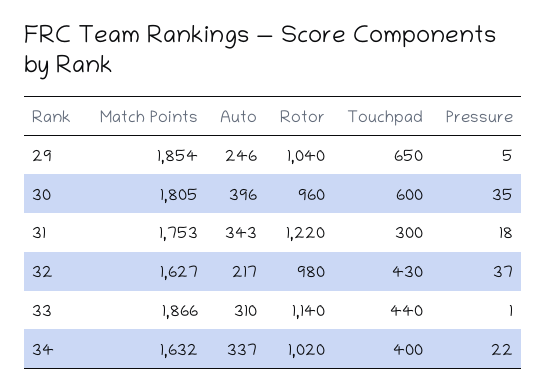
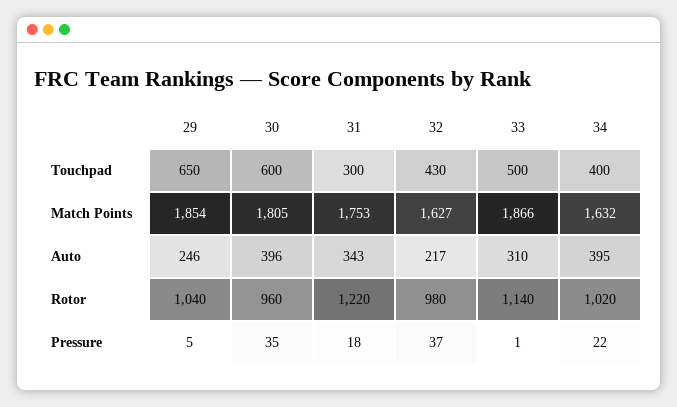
  {
    "Match Points": {
      "29": 1854,
      "30": 1805,
      "31": 1753,
      "32": 1627,
      "33": 1866,
      "34": 1632
    },
    "Auto": {
      "29": 246,
      "30": 396,
      "31": 343,
      "32": 217,
      "33": 310,
-     "34": 337
+     "34": 395
    },
    "Rotor": {
      "29": 1040,
      "30": 960,
      "31": 1220,
      "32": 980,
      "33": 1140,
      "34": 1020
    },
    "Touchpad": {
      "29": 650,
      "30": 600,
      "31": 300,
      "32": 430,
-     "33": 440,
+     "33": 500,
      "34": 400
    },
    "Pressure": {
      "29": 5,
      "30": 35,
      "31": 18,
      "32": 37,
      "33": 1,
      "34": 22
    }
  }

